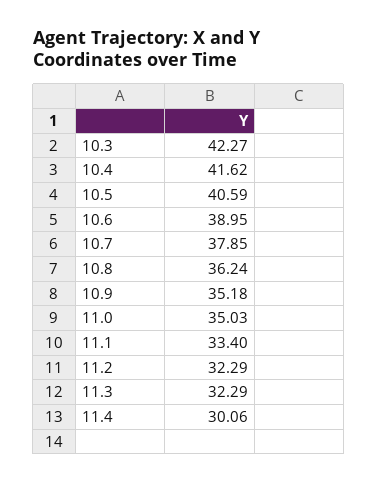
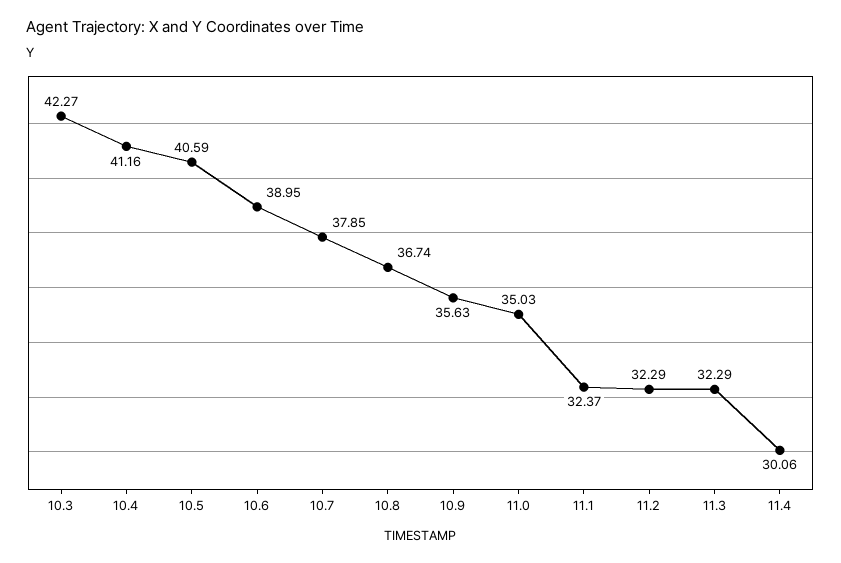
  {
    "10.3": 42.27,
-   "10.4": 41.62,
+   "10.4": 41.16,
    "10.5": 40.59,
    "10.6": 38.95,
    "10.7": 37.85,
-   "10.8": 36.24,
+   "10.8": 36.74,
-   "10.9": 35.18,
+   "10.9": 35.63,
    "11.0": 35.03,
-   "11.1": 33.4,
+   "11.1": 32.37,
    "11.2": 32.29,
    "11.3": 32.29,
    "11.4": 30.06
  }

